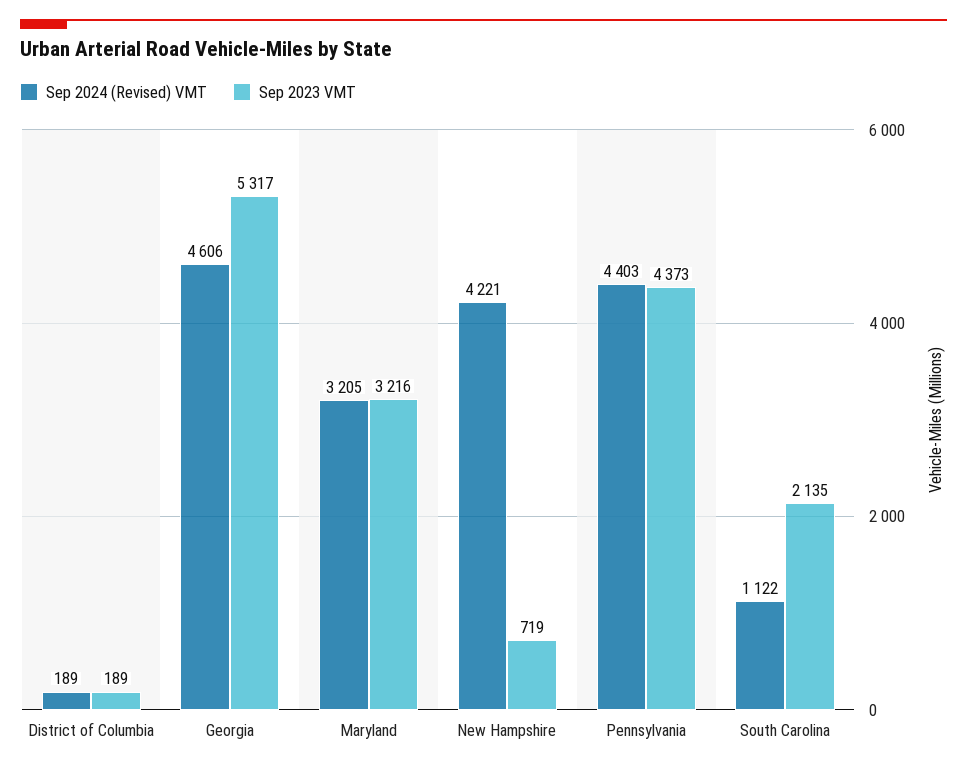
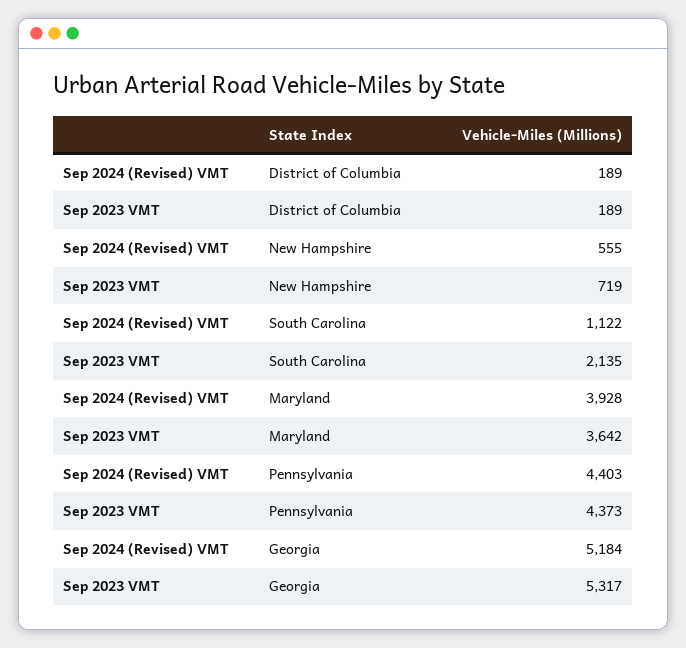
  {
    "Sep 2024 (Revised) VMT": {
      "District of Columbia": 189,
-     "Georgia": 4606,
+     "Georgia": 5184,
-     "Maryland": 3205,
+     "Maryland": 3928,
-     "New Hampshire": 4221,
+     "New Hampshire": 555,
      "Pennsylvania": 4403,
      "South Carolina": 1122
    },
    "Sep 2023 VMT": {
      "District of Columbia": 189,
      "Georgia": 5317,
-     "Maryland": 3216,
+     "Maryland": 3642,
      "New Hampshire": 719,
      "Pennsylvania": 4373,
      "South Carolina": 2135
    }
  }

